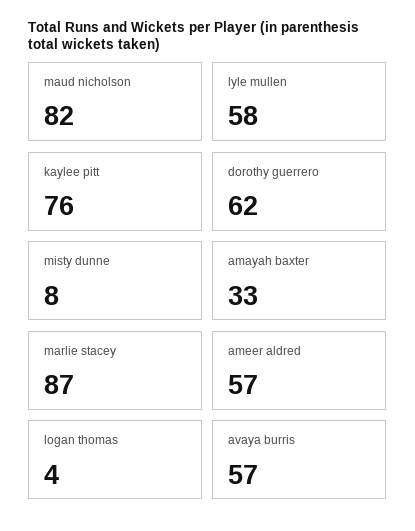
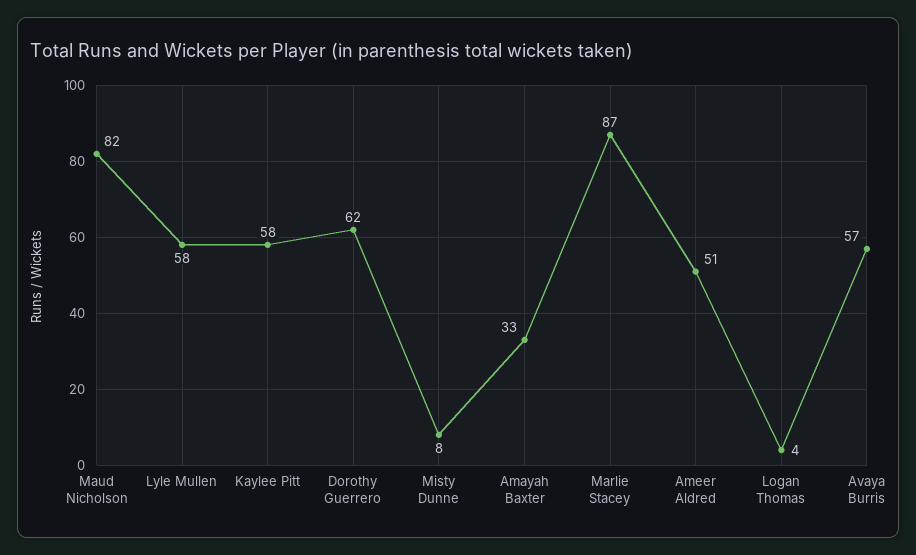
  {
    "maud nicholson": 82,
    "lyle mullen": 58,
-   "kaylee pitt": 76,
+   "kaylee pitt": 58,
    "dorothy guerrero": 62,
    "misty dunne": 8,
    "amayah baxter": 33,
    "marlie stacey": 87,
-   "ameer aldred": 57,
+   "ameer aldred": 51,
    "logan thomas": 4,
    "avaya burris": 57
  }

